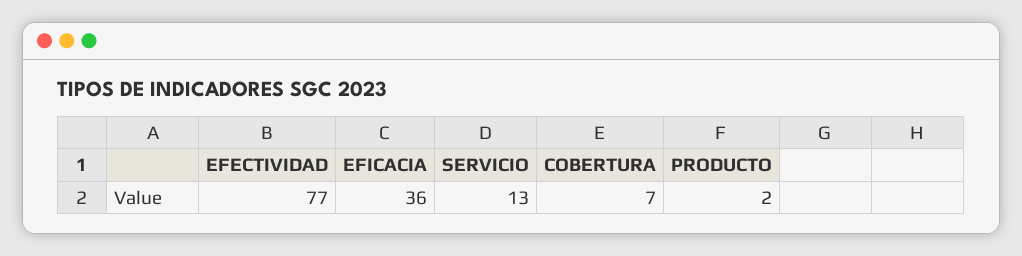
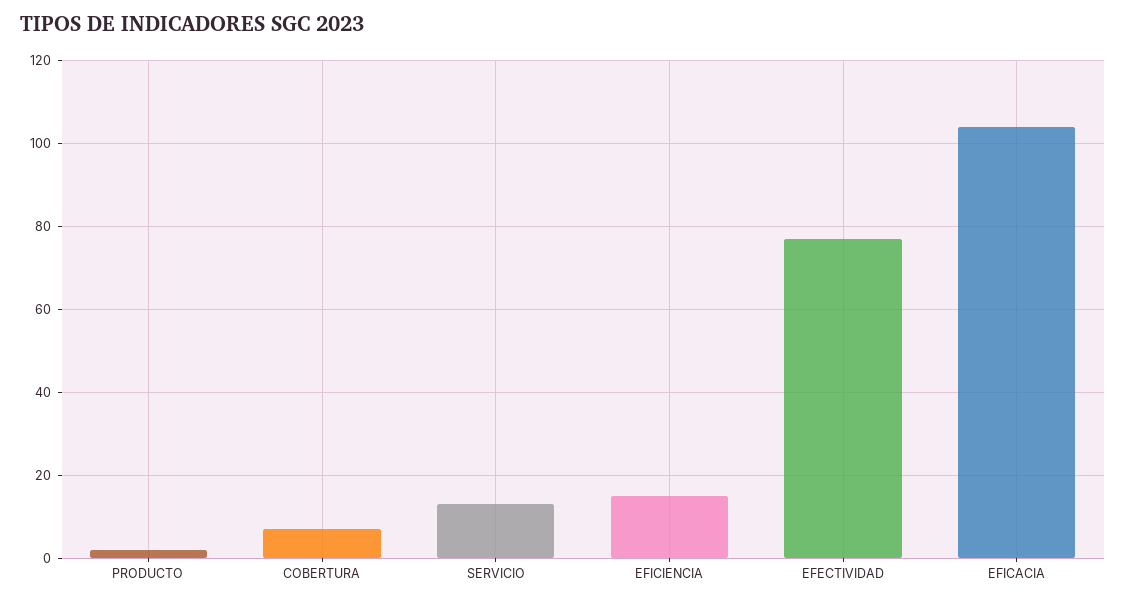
  {
    "EFECTIVIDAD": 77,
-   "EFICACIA": 36,
+   "EFICACIA": 105,
    "SERVICIO": 13,
    "COBERTURA": 7,
-   "PRODUCTO": 2
+   "PRODUCTO": 2,
+   "EFICIENCIA": 15
  }

